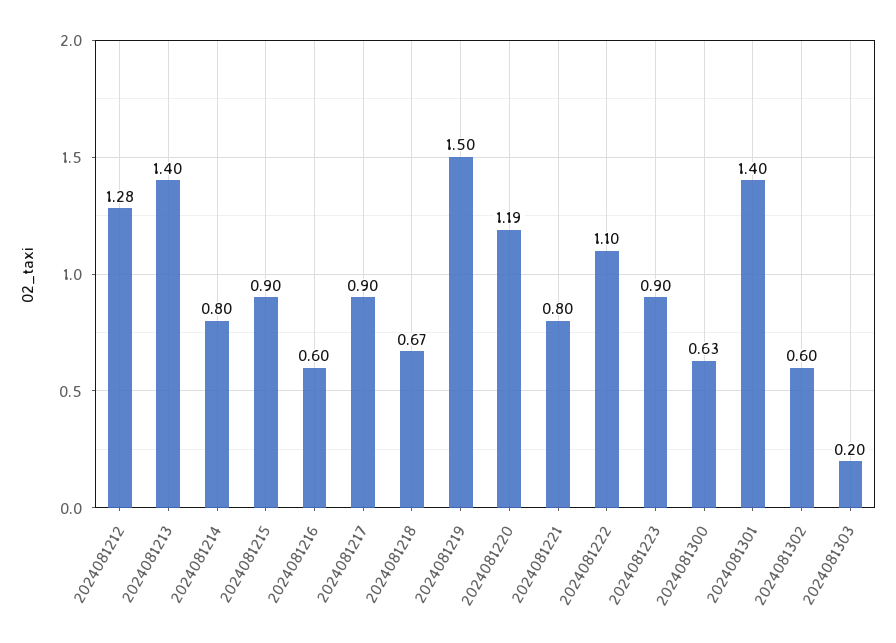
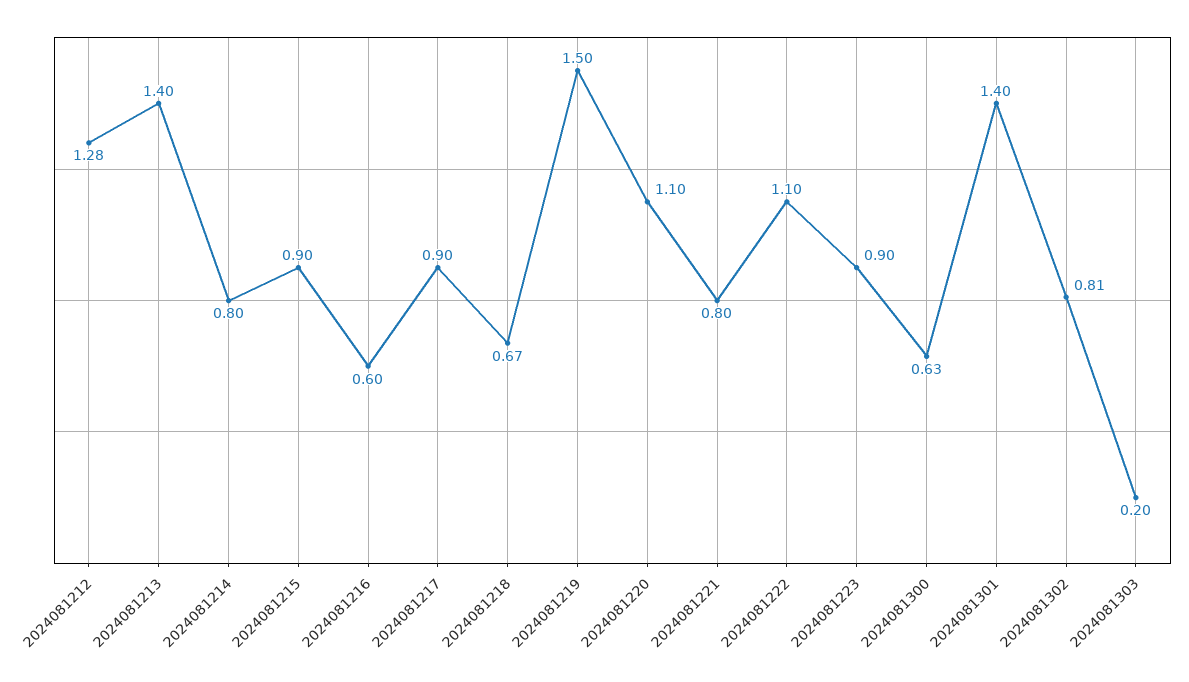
  {
    "2024081212": 1.28,
    "2024081213": 1.4,
    "2024081214": 0.8,
    "2024081215": 0.9,
    "2024081216": 0.6,
    "2024081217": 0.9,
    "2024081218": 0.67,
    "2024081219": 1.5,
-   "2024081220": 1.19,
+   "2024081220": 1.1,
    "2024081221": 0.8,
    "2024081222": 1.1,
    "2024081223": 0.9,
    "2024081300": 0.63,
    "2024081301": 1.4,
-   "2024081302": 0.6,
+   "2024081302": 0.81,
    "2024081303": 0.2
  }

